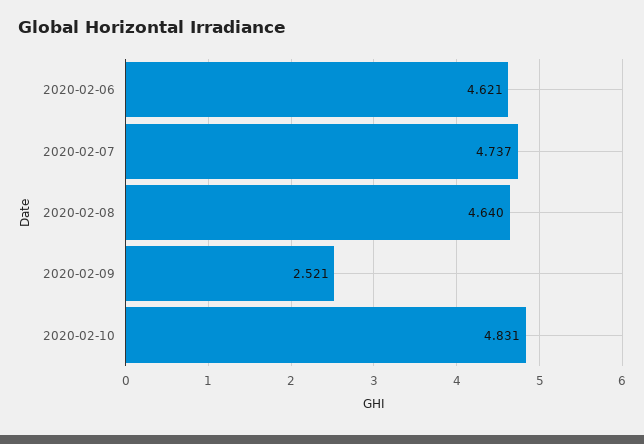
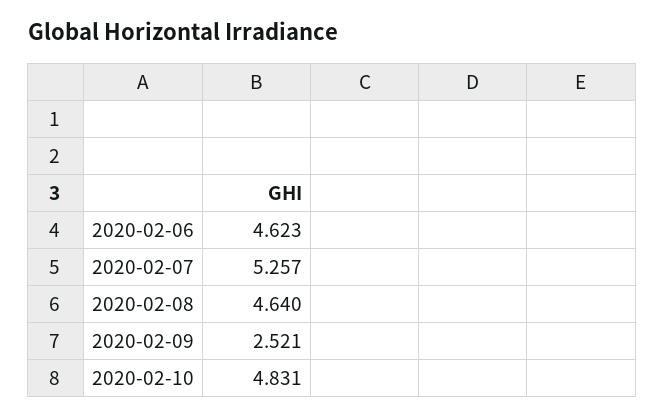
  {
-   "2020-02-06": 4.621,
+   "2020-02-06": 4.623,
-   "2020-02-07": 4.737,
+   "2020-02-07": 5.257,
    "2020-02-08": 4.64,
    "2020-02-09": 2.521,
    "2020-02-10": 4.831
  }

